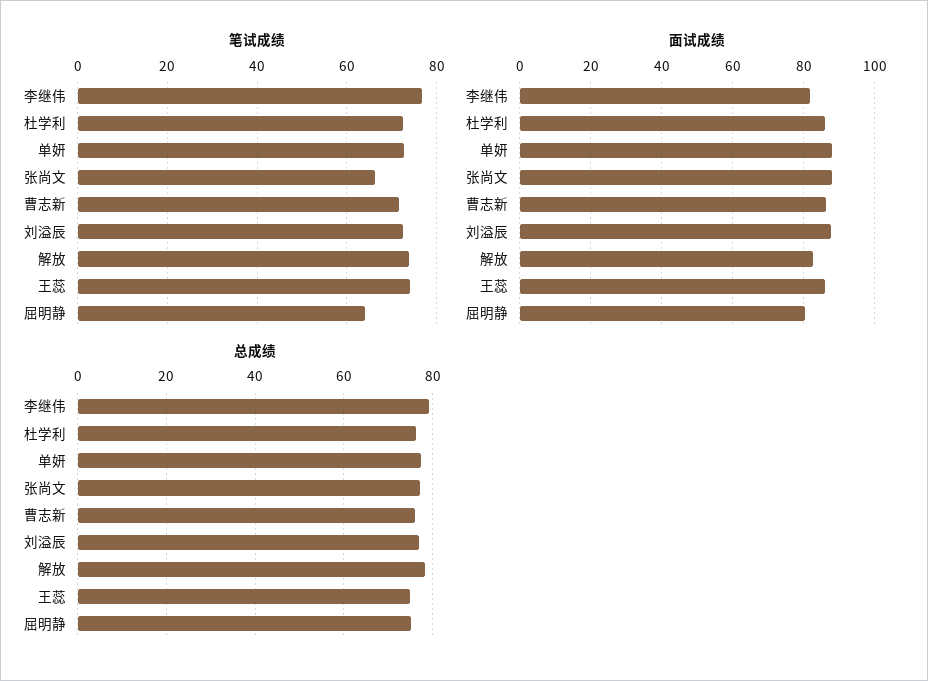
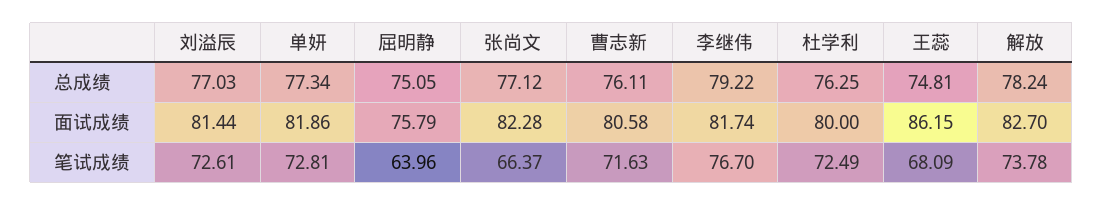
  {
    "笔试成绩": {
      "李继伟": 76.7,
      "杜学利": 72.49,
      "单妍": 72.81,
      "张尚文": 66.37,
      "曹志新": 71.63,
      "刘溢辰": 72.61,
      "解放": 73.78,
-     "王蕊": 74,
+     "王蕊": 68.09,
      "屈明静": 63.96
    },
    "面试成绩": {
      "李继伟": 81.74,
-     "杜学利": 86,
+     "杜学利": 80,
-     "单妍": 88,
+     "单妍": 81.86,
-     "张尚文": 88,
+     "张尚文": 82.28,
-     "曹志新": 86,
+     "曹志新": 80.58,
-     "刘溢辰": 88,
+     "刘溢辰": 81.44,
      "解放": 82.7,
      "王蕊": 86.15,
-     "屈明静": 80
+     "屈明静": 75.79
    },
    "总成绩": {
      "李继伟": 79.22,
      "杜学利": 76.25,
      "单妍": 77.34,
      "张尚文": 77.12,
      "曹志新": 76.11,
      "刘溢辰": 77.03,
      "解放": 78.24,
      "王蕊": 74.81,
      "屈明静": 75.05
    }
  }

